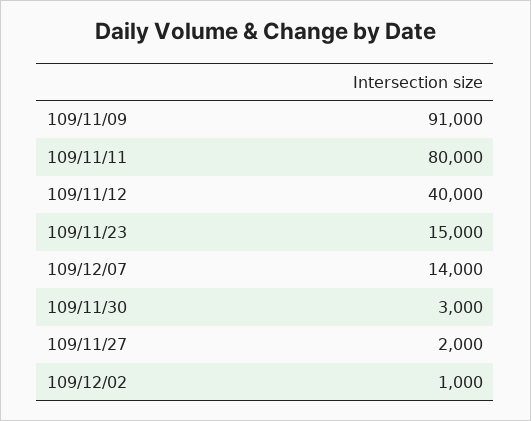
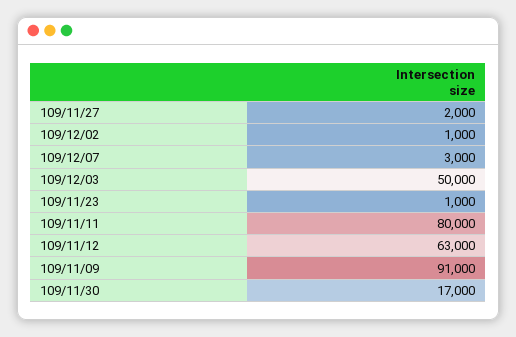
  {
    "109/11/09": 91000,
    "109/11/11": 80000,
-   "109/11/12": 40000,
+   "109/11/12": 63000,
-   "109/11/23": 15000,
+   "109/11/23": 1000,
-   "109/12/07": 14000,
+   "109/12/07": 3000,
-   "109/11/30": 3000,
+   "109/11/30": 17000,
    "109/11/27": 2000,
-   "109/12/02": 1000
+   "109/12/02": 1000,
+   "109/12/03": 50000
  }

